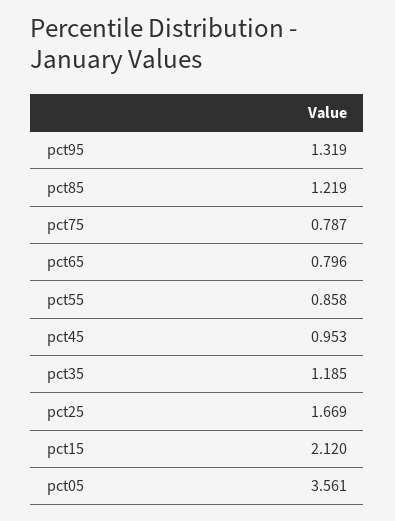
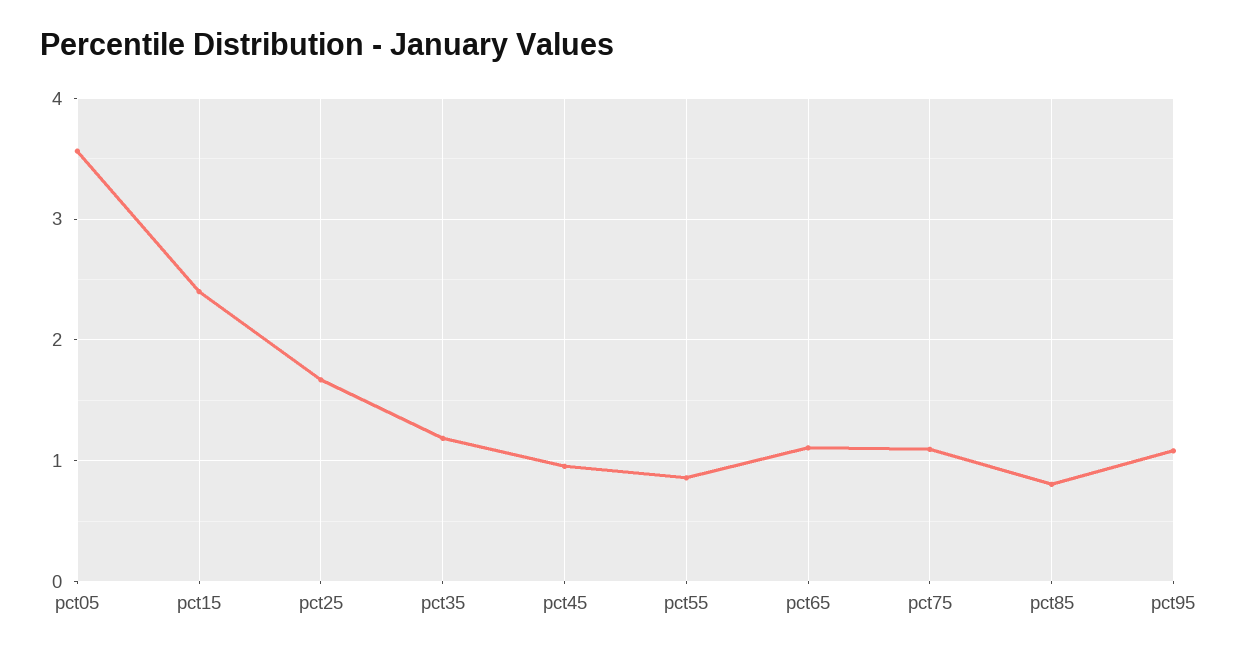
  {
-   "pct95": 1.319,
+   "pct95": 1.1,
-   "pct85": 1.219,
+   "pct85": 0.8,
-   "pct75": 0.787,
+   "pct75": 1.1,
-   "pct65": 0.796,
+   "pct65": 1.1,
    "pct55": 0.858,
    "pct45": 0.953,
    "pct35": 1.185,
    "pct25": 1.669,
-   "pct15": 2.12,
+   "pct15": 2.4,
    "pct05": 3.561
  }

